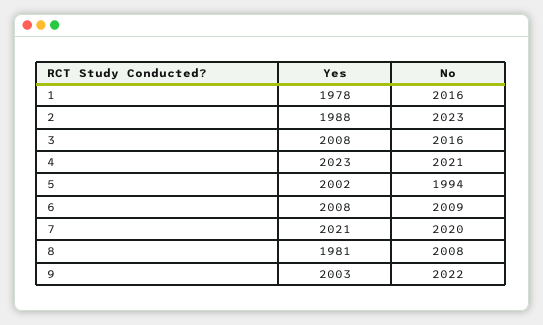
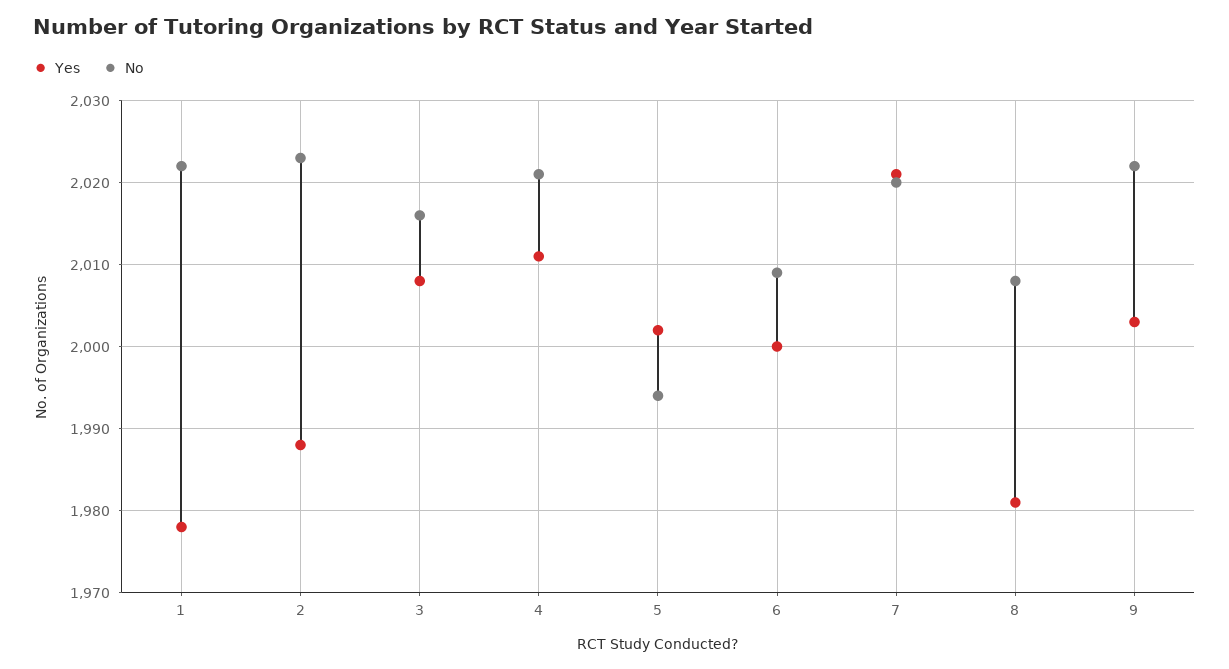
  {
    "Yes": {
      "1": 1978,
      "2": 1988,
      "3": 2008,
-     "4": 2023,
+     "4": 2011,
      "5": 2002,
-     "6": 2008,
+     "6": 2000,
      "7": 2021,
      "8": 1981,
      "9": 2003
    },
    "No": {
-     "1": 2016,
+     "1": 2022,
      "2": 2023,
      "3": 2016,
      "4": 2021,
      "5": 1994,
      "6": 2009,
      "7": 2020,
      "8": 2008,
      "9": 2022
    }
  }

